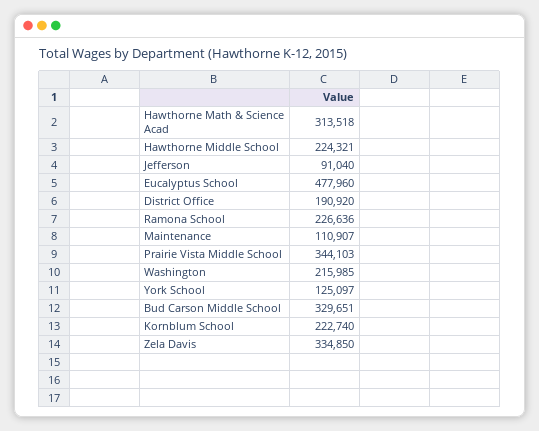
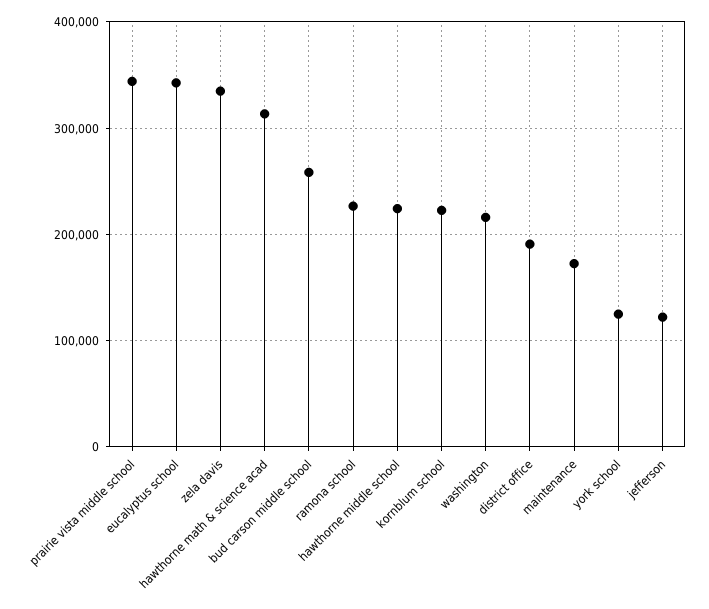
  {
    "Hawthorne Math & Science Acad": 313518,
    "Hawthorne Middle School": 224321,
-   "Jefferson": 91040,
+   "Jefferson": 120000,
-   "Eucalyptus School": 477960,
+   "Eucalyptus School": 340000,
    "District Office": 190920,
    "Ramona School": 226636,
-   "Maintenance": 110907,
+   "Maintenance": 170000,
    "Prairie Vista Middle School": 344103,
    "Washington": 215985,
    "York School": 125097,
-   "Bud Carson Middle School": 329651,
+   "Bud Carson Middle School": 260000,
    "Kornblum School": 222740,
    "Zela Davis": 334850
  }

